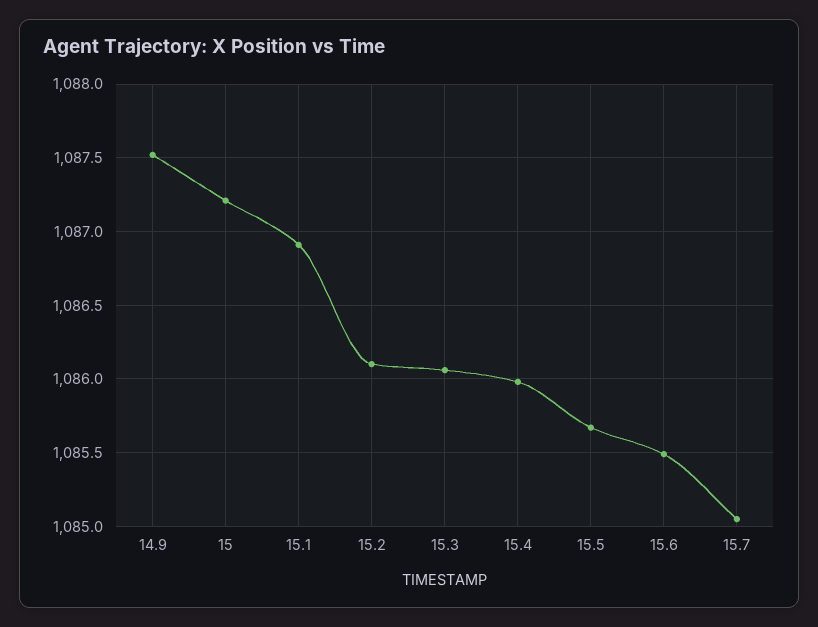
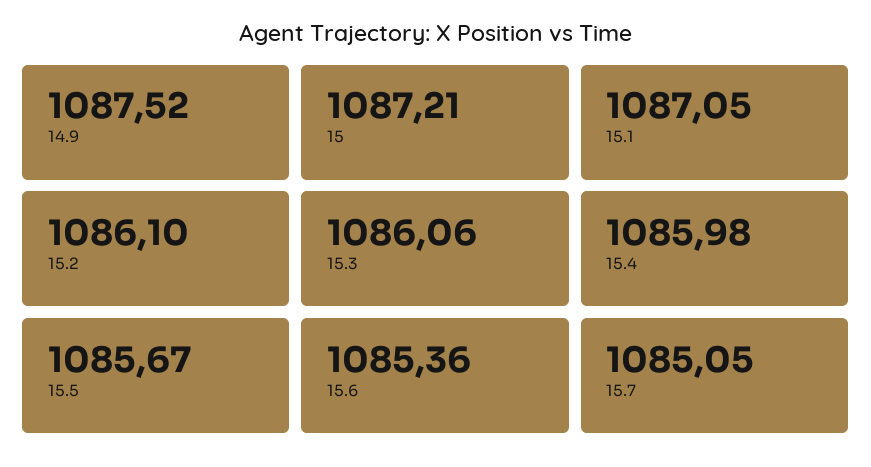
  {
    "14.9": 1087.52,
    "15": 1087.21,
-   "15.1": 1086.9,
+   "15.1": 1087.05,
    "15.2": 1086.1,
    "15.3": 1086.06,
    "15.4": 1085.98,
    "15.5": 1085.67,
-   "15.6": 1085.5,
+   "15.6": 1085.36,
    "15.7": 1085.05
  }

